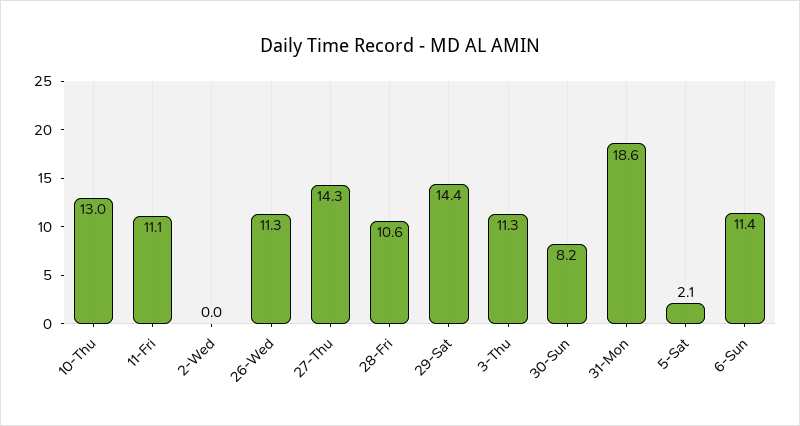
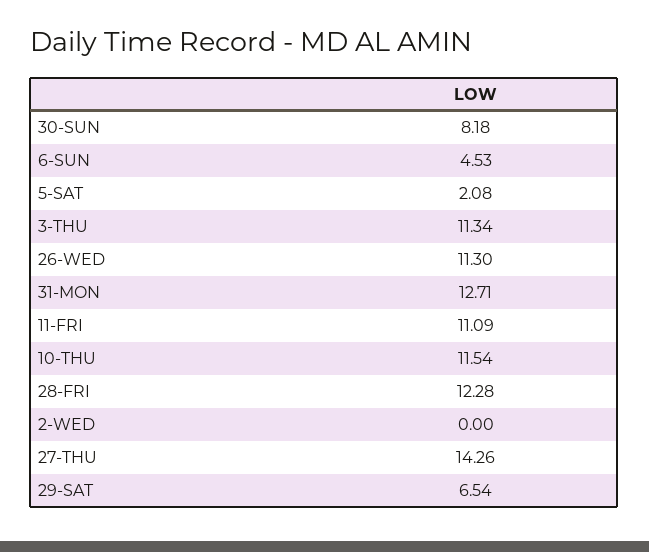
  {
-   "10-Thu": 13,
+   "10-Thu": 11.54,
    "11-Fri": 11.09,
    "2-Wed": 0,
    "26-Wed": 11.3,
    "27-Thu": 14.26,
-   "28-Fri": 10.6,
+   "28-Fri": 12.28,
-   "29-Sat": 14.4,
+   "29-Sat": 6.54,
    "3-Thu": 11.34,
    "30-Sun": 8.18,
-   "31-Mon": 18.6,
+   "31-Mon": 12.71,
    "5-Sat": 2.08,
-   "6-Sun": 11.4
+   "6-Sun": 4.53
  }

